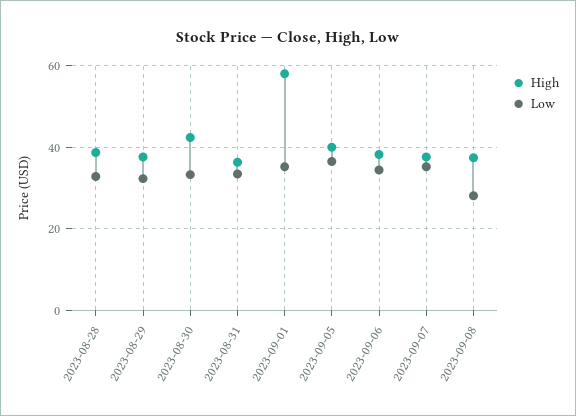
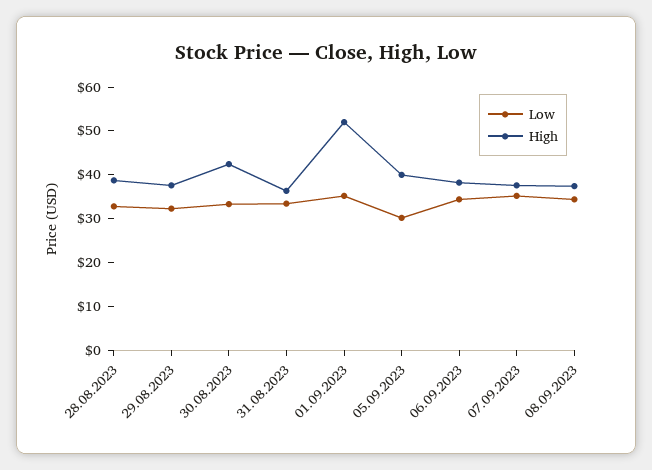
  {
    "High": {
      "2023-08-28": 38,
      "2023-08-29": 38,
      "2023-08-30": 42,
      "2023-08-31": 36,
-     "2023-09-01": 58,
+     "2023-09-01": 52,
      "2023-09-05": 40,
      "2023-09-06": 38,
      "2023-09-07": 38,
      "2023-09-08": 38
    },
    "Low": {
      "2023-08-28": 32,
      "2023-08-29": 32,
      "2023-08-30": 34,
      "2023-08-31": 34,
      "2023-09-01": 36,
-     "2023-09-05": 36,
+     "2023-09-05": 30,
      "2023-09-06": 34,
      "2023-09-07": 36,
-     "2023-09-08": 28
+     "2023-09-08": 34
    }
  }

